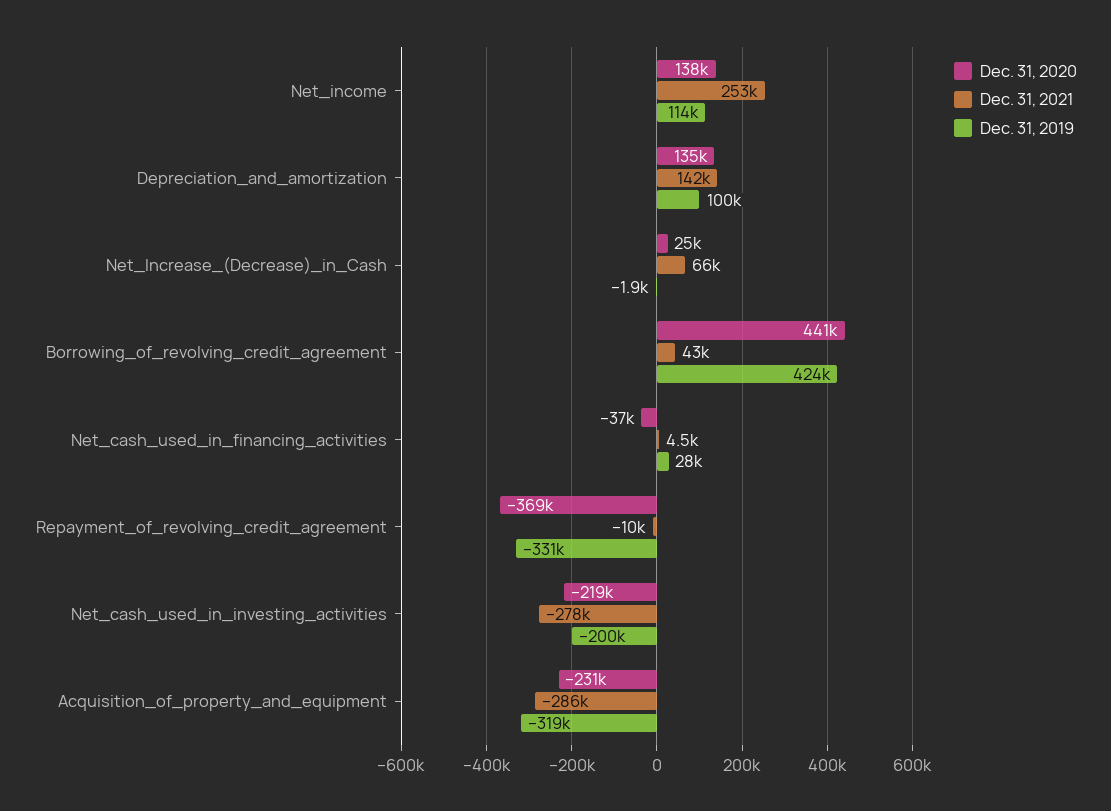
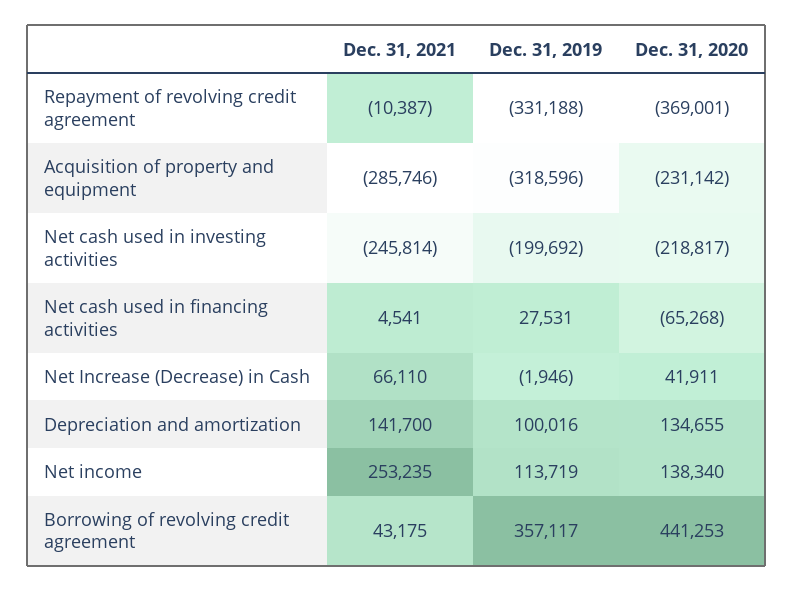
  {
    "Dec. 31, 2020": {
      "Net_income": 138340,
      "Depreciation_and_amortization": 134655,
-     "Net_Increase_(Decrease)_in_Cash": 25000,
+     "Net_Increase_(Decrease)_in_Cash": 41911,
      "Borrowing_of_revolving_credit_agreement": 441253,
-     "Net_cash_used_in_financing_activities": -37000,
+     "Net_cash_used_in_financing_activities": -65268,
      "Repayment_of_revolving_credit_agreement": -369001,
      "Net_cash_used_in_investing_activities": -218817,
      "Acquisition_of_property_and_equipment": -231142
    },
    "Dec. 31, 2021": {
      "Net_income": 253235,
      "Depreciation_and_amortization": 141700,
      "Net_Increase_(Decrease)_in_Cash": 66110,
      "Borrowing_of_revolving_credit_agreement": 43175,
      "Net_cash_used_in_financing_activities": 4541,
      "Repayment_of_revolving_credit_agreement": -10387,
-     "Net_cash_used_in_investing_activities": -278000,
+     "Net_cash_used_in_investing_activities": -245814,
      "Acquisition_of_property_and_equipment": -285746
    },
    "Dec. 31, 2019": {
      "Net_income": 113719,
      "Depreciation_and_amortization": 100016,
      "Net_Increase_(Decrease)_in_Cash": -1946,
-     "Borrowing_of_revolving_credit_agreement": 424000,
+     "Borrowing_of_revolving_credit_agreement": 357117,
      "Net_cash_used_in_financing_activities": 27531,
      "Repayment_of_revolving_credit_agreement": -331188,
      "Net_cash_used_in_investing_activities": -199692,
      "Acquisition_of_property_and_equipment": -318596
    }
  }

